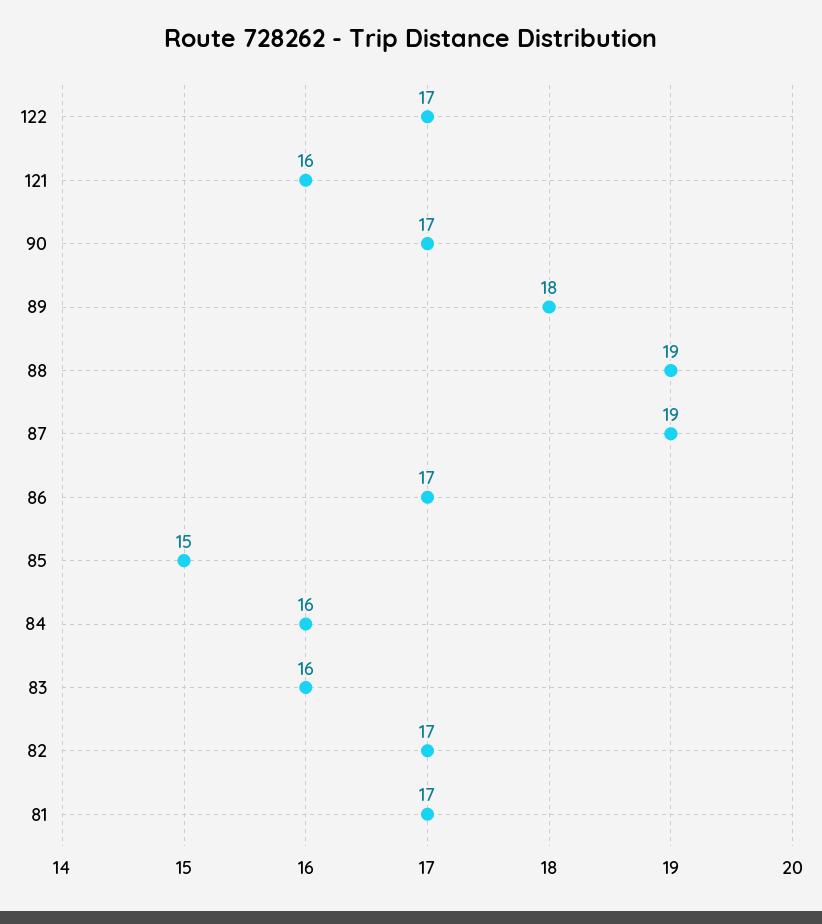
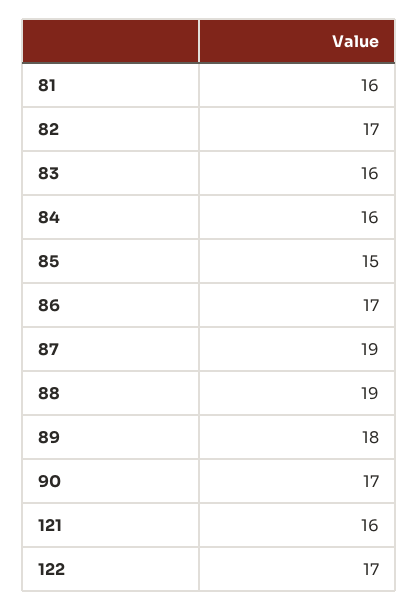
  {
    "122": 17,
    "121": 16,
    "90": 17,
    "89": 18,
    "88": 19,
    "87": 19,
    "86": 17,
    "85": 15,
    "84": 16,
    "83": 16,
    "82": 17,
-   "81": 17
+   "81": 16
  }

